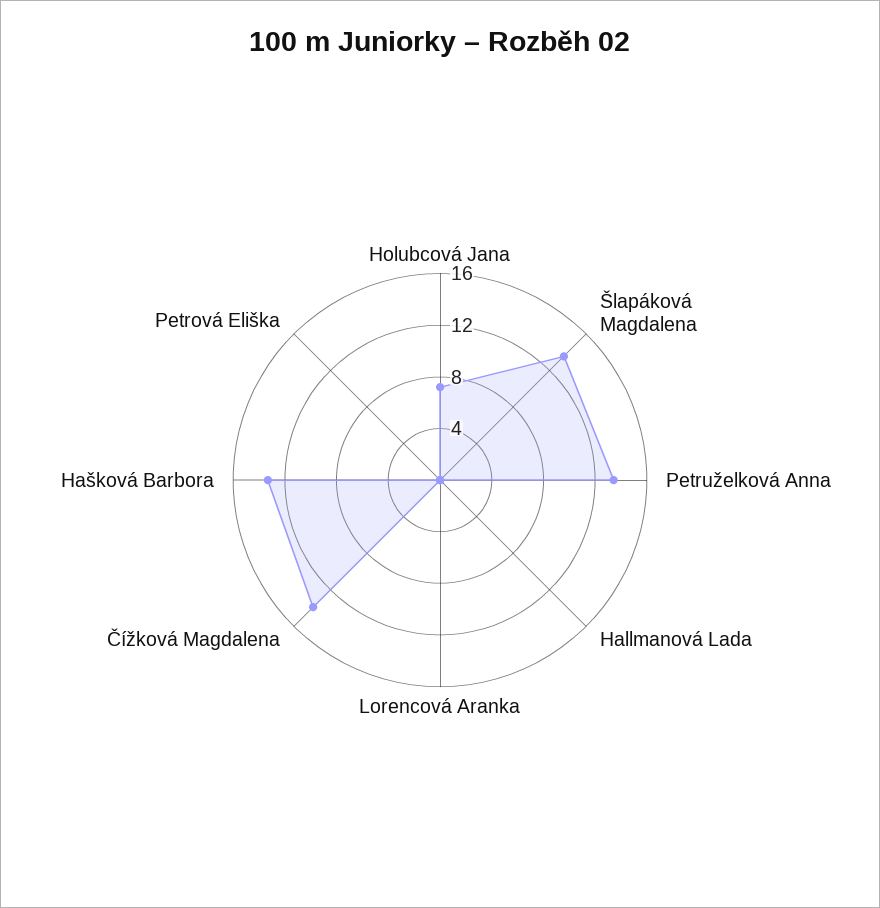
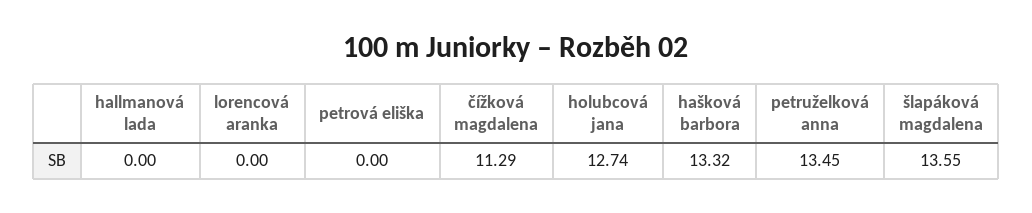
  {
-   "Holubcová Jana": 7,
+   "Holubcová Jana": 12.74,
    "Šlapáková Magdalena": 13.55,
    "Petruželková Anna": 13.45,
    "Hallmanová Lada": 0,
    "Lorencová Aranka": 0,
-   "Čížková Magdalena": 14,
+   "Čížková Magdalena": 11.29,
    "Hašková Barbora": 13.32,
    "Petrová Eliška": 0
  }

